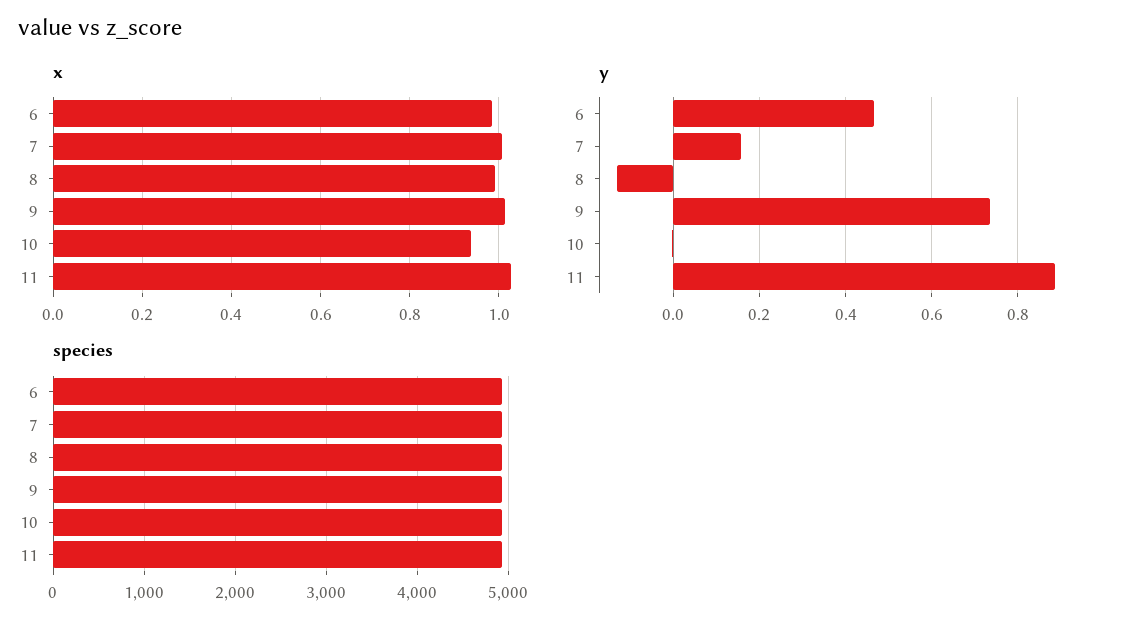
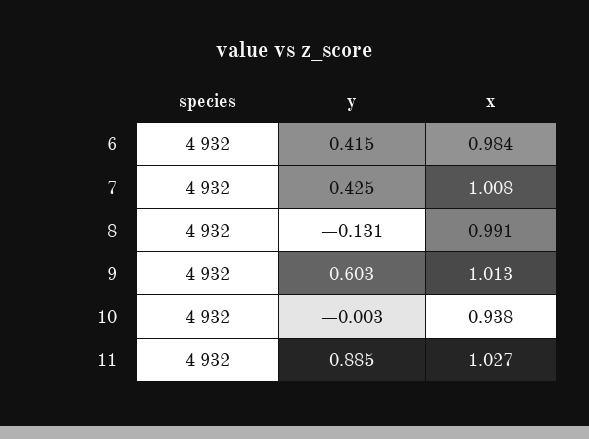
  {
    "x": {
      "6": 0.984,
      "7": 1.008,
      "8": 0.991,
      "9": 1.013,
      "10": 0.938,
      "11": 1.027
    },
    "y": {
-     "6": 0.46,
+     "6": 0.415,
-     "7": 0.16,
+     "7": 0.425,
      "8": -0.131,
-     "9": 0.74,
+     "9": 0.603,
      "10": -0.003,
      "11": 0.885
    },
    "species": {
      "6": 4932,
      "7": 4932,
      "8": 4932,
      "9": 4932,
      "10": 4932,
      "11": 4932
    }
  }

